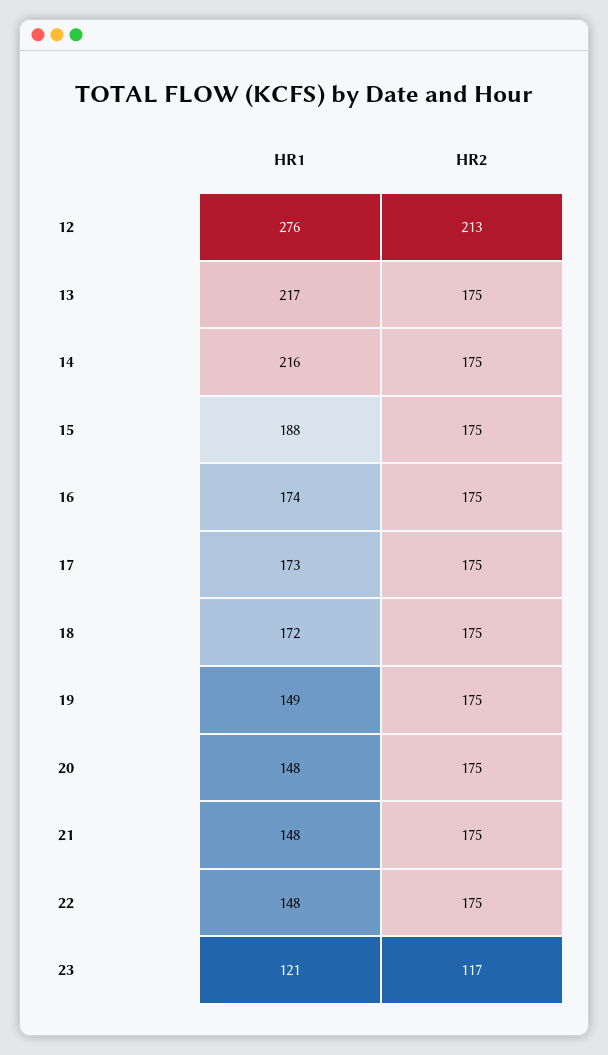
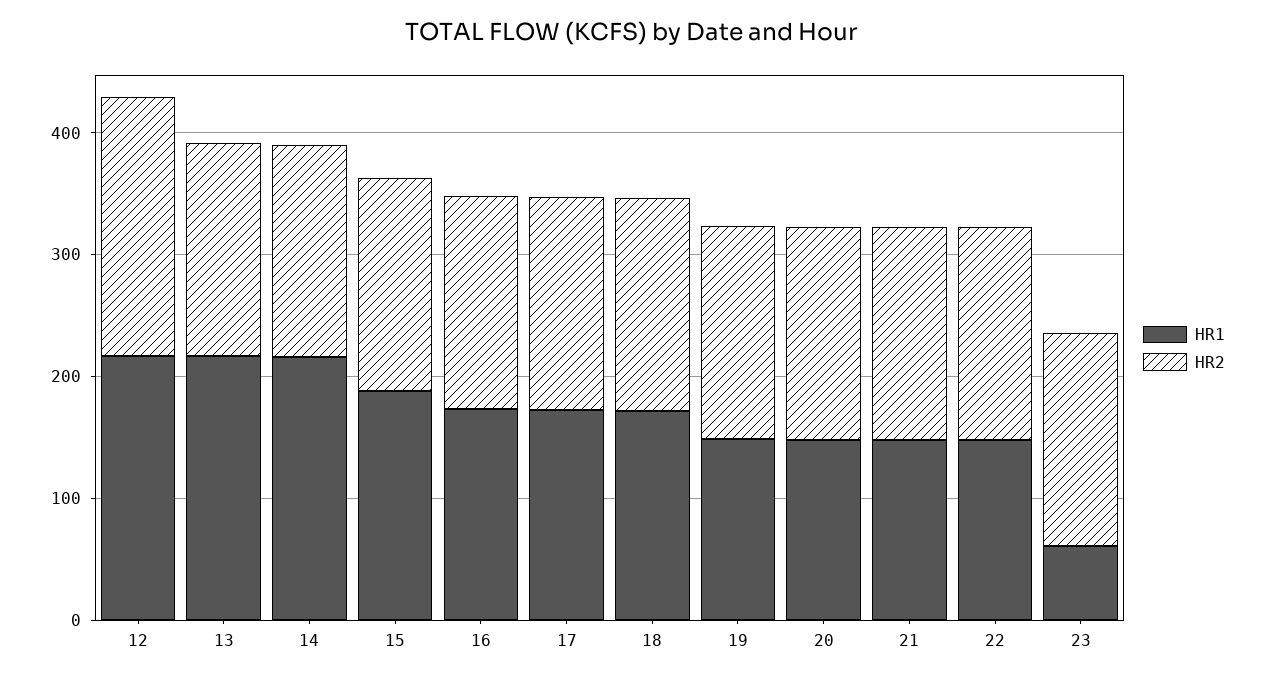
  {
    "HR1": {
-     "12": 276,
+     "12": 220,
      "13": 217,
      "14": 216,
      "15": 188,
      "16": 174,
      "17": 173,
      "18": 172,
      "19": 149,
      "20": 148,
      "21": 148,
      "22": 148,
-     "23": 121
+     "23": 60
    },
    "HR2": {
      "12": 213,
      "13": 175,
      "14": 175,
      "15": 175,
      "16": 175,
      "17": 175,
      "18": 175,
      "19": 175,
      "20": 175,
      "21": 175,
      "22": 175,
-     "23": 117
+     "23": 180
    }
  }

